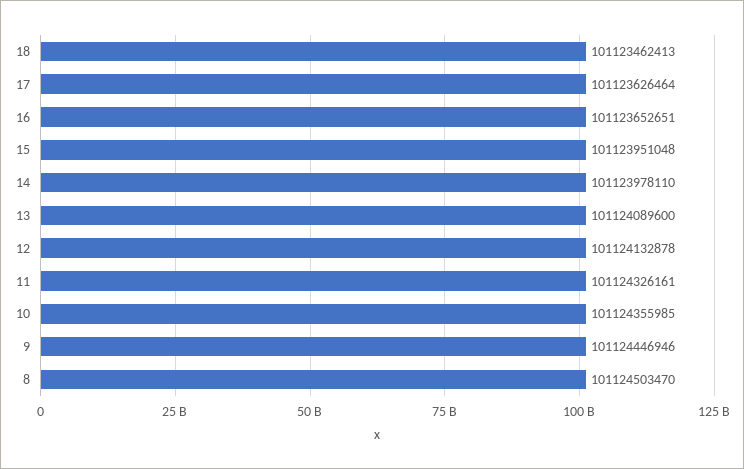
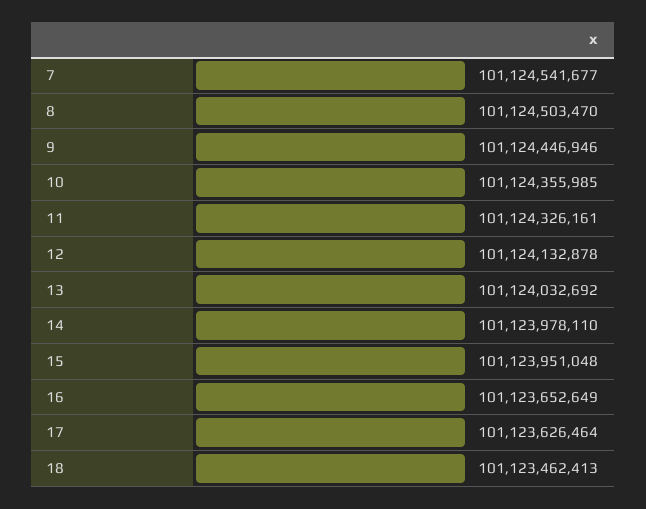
  {
    "18": 101123462413,
    "17": 101123626464,
-   "16": 101123652651,
+   "16": 101123652649,
    "15": 101123951048,
    "14": 101123978110,
-   "13": 101124089600,
+   "13": 101124032692,
    "12": 101124132878,
    "11": 101124326161,
    "10": 101124355985,
    "9": 101124446946,
-   "8": 101124503470
+   "8": 101124503470,
+   "7": 101124541677
  }

